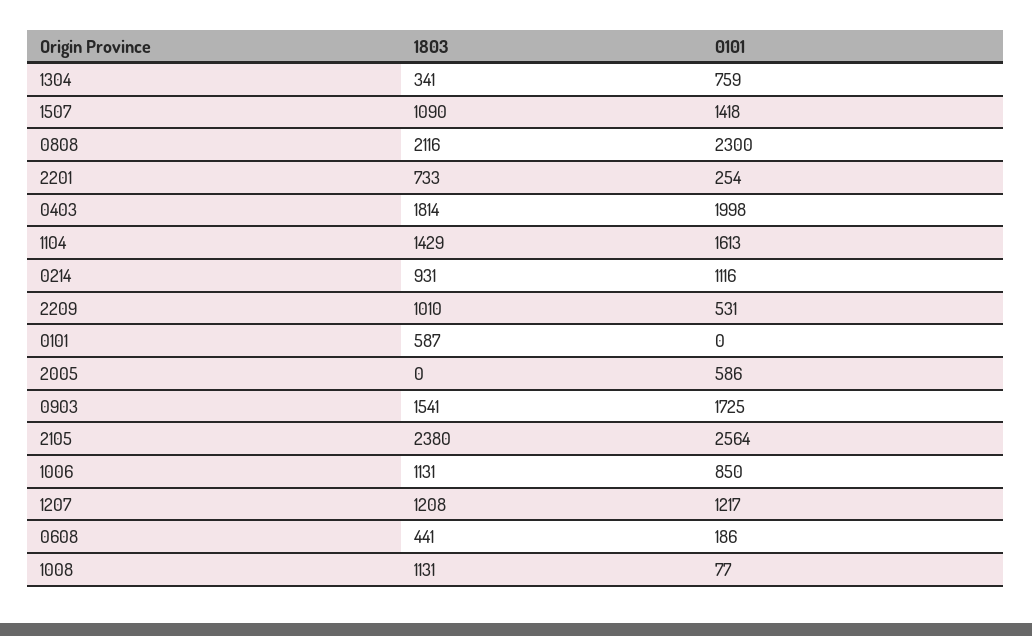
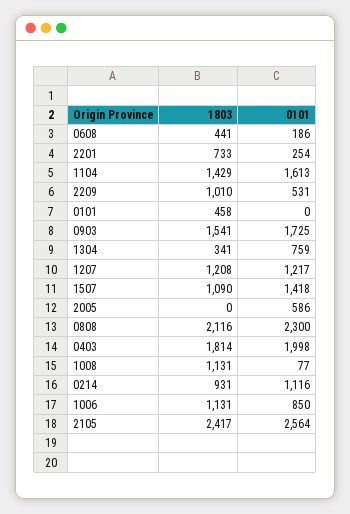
  {
    "1803": {
      "1304": 341,
      "1507": 1090,
      "0808": 2116,
      "2201": 733,
      "0403": 1814,
      "1104": 1429,
      "0214": 931,
      "2209": 1010,
-     "0101": 587,
+     "0101": 458,
      "2005": 0,
      "0903": 1541,
-     "2105": 2380,
+     "2105": 2417,
      "1006": 1131,
      "1207": 1208,
      "0608": 441,
      "1008": 1131
    },
    "0101": {
      "1304": 759,
      "1507": 1418,
      "0808": 2300,
      "2201": 254,
      "0403": 1998,
      "1104": 1613,
      "0214": 1116,
      "2209": 531,
      "0101": 0,
      "2005": 586,
      "0903": 1725,
      "2105": 2564,
      "1006": 850,
      "1207": 1217,
      "0608": 186,
      "1008": 77
    }
  }

